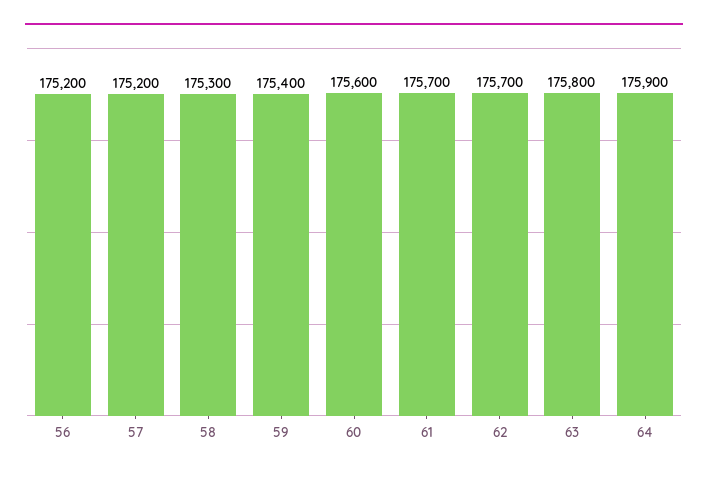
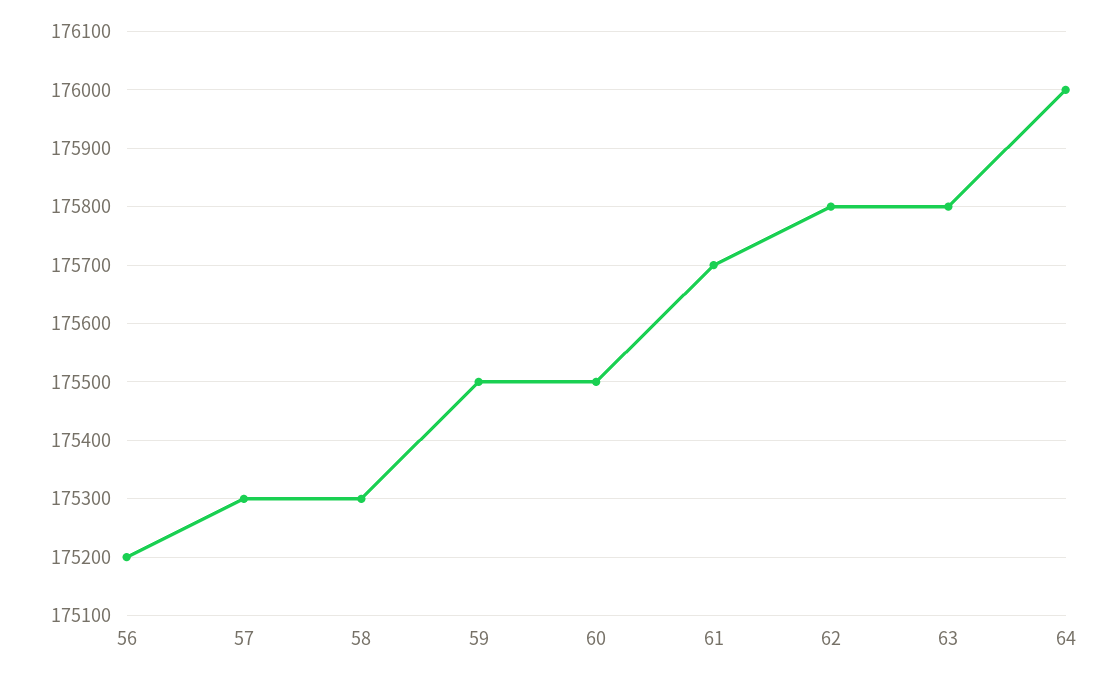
  {
    "56": 175200,
-   "57": 175200,
+   "57": 175300,
    "58": 175300,
-   "59": 175400,
+   "59": 175500,
-   "60": 175600,
+   "60": 175500,
    "61": 175700,
-   "62": 175700,
+   "62": 175800,
    "63": 175800,
-   "64": 175900
+   "64": 176000
  }

